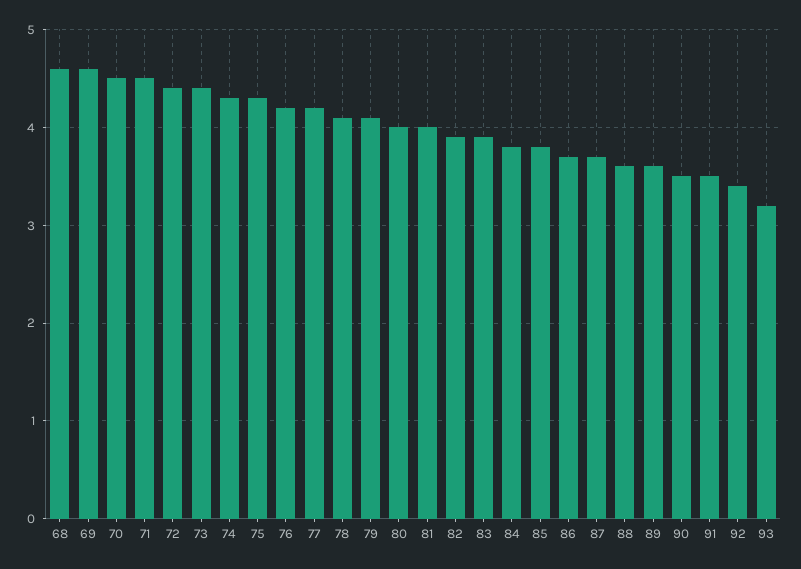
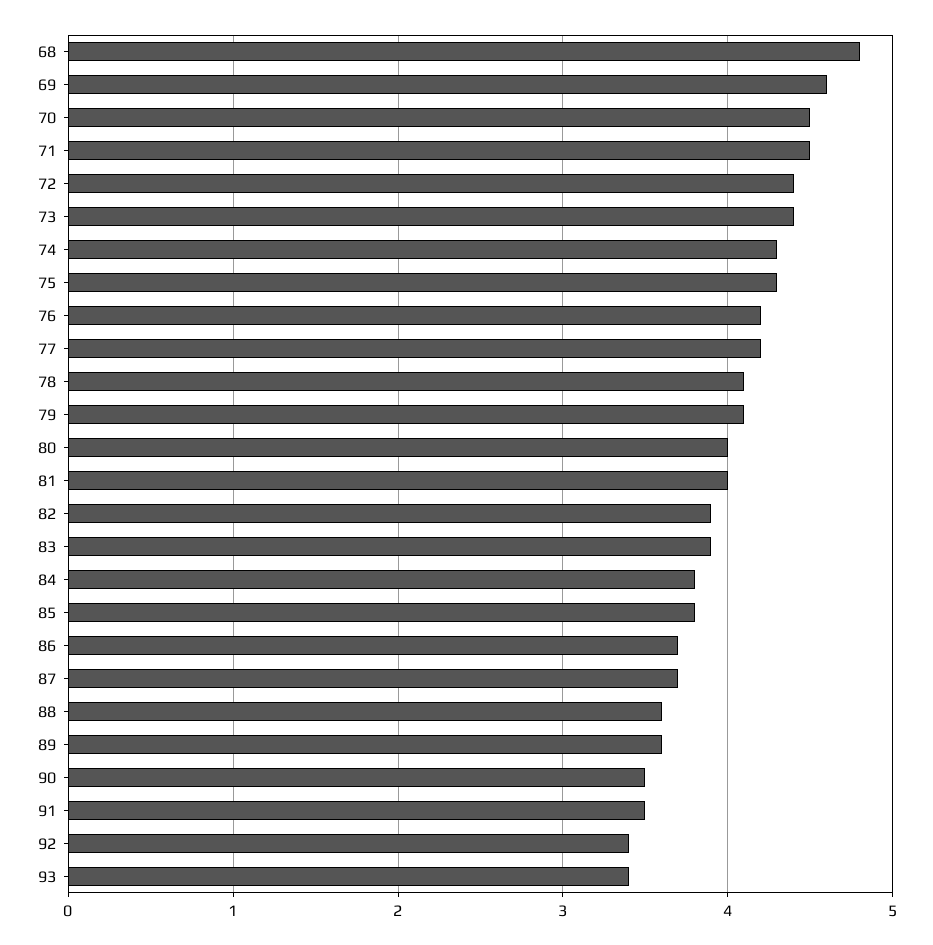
  {
-   "68": 4.6,
+   "68": 4.8,
    "69": 4.6,
    "70": 4.5,
    "71": 4.5,
    "72": 4.4,
    "73": 4.4,
    "74": 4.3,
    "75": 4.3,
    "76": 4.2,
    "77": 4.2,
    "78": 4.1,
    "79": 4.1,
    "80": 4,
    "81": 4,
    "82": 3.9,
    "83": 3.9,
    "84": 3.8,
    "85": 3.8,
    "86": 3.7,
    "87": 3.7,
    "88": 3.6,
    "89": 3.6,
    "90": 3.5,
    "91": 3.5,
    "92": 3.4,
-   "93": 3.2
+   "93": 3.4
  }

